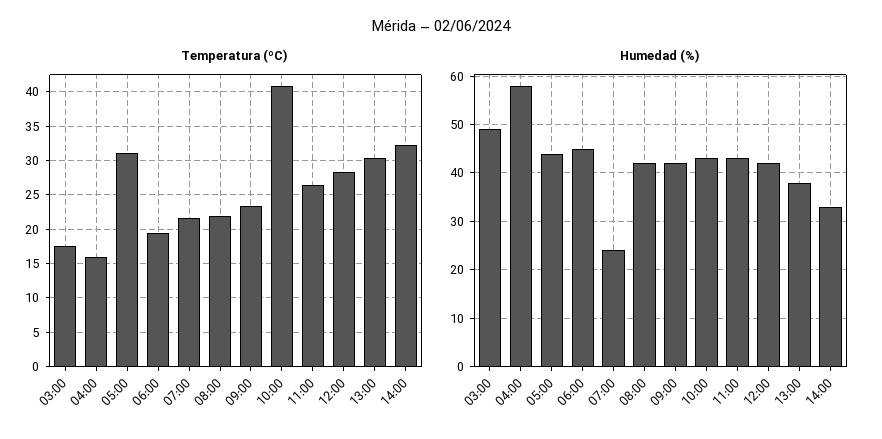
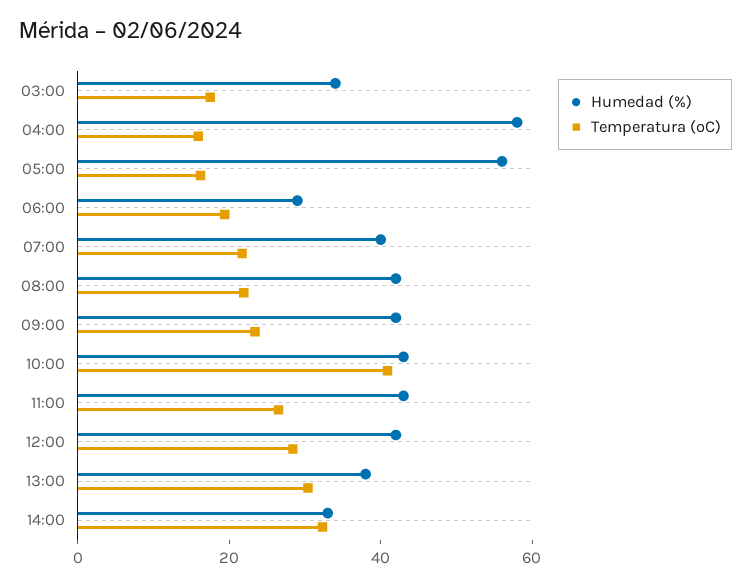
  {
    "Temperatura (ºC)": {
      "03:00": 18,
      "04:00": 16,
-     "05:00": 31,
+     "05:00": 15,
      "06:00": 19,
      "07:00": 22,
      "08:00": 22,
      "09:00": 23,
      "10:00": 41,
      "11:00": 27,
      "12:00": 28,
      "13:00": 30,
      "14:00": 32
    },
    "Humedad (%)": {
-     "03:00": 50,
+     "03:00": 35,
      "04:00": 60,
-     "05:00": 45,
+     "05:00": 55,
-     "06:00": 45,
+     "06:00": 30,
-     "07:00": 25,
+     "07:00": 40,
      "08:00": 40,
      "09:00": 40,
      "10:00": 45,
      "11:00": 45,
      "12:00": 40,
      "13:00": 40,
      "14:00": 35
    }
  }

